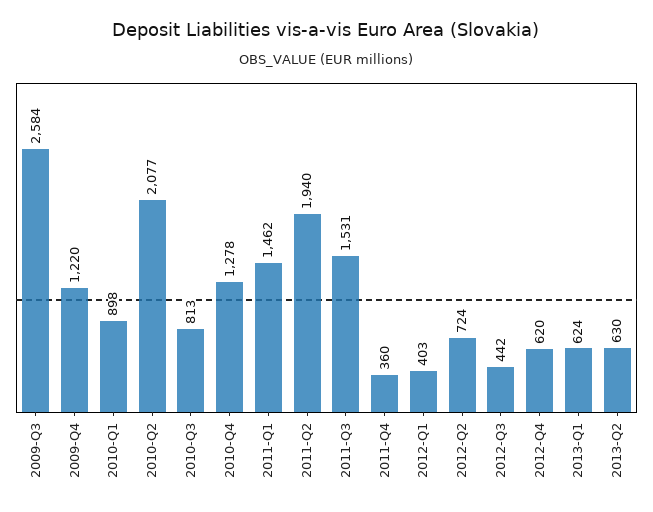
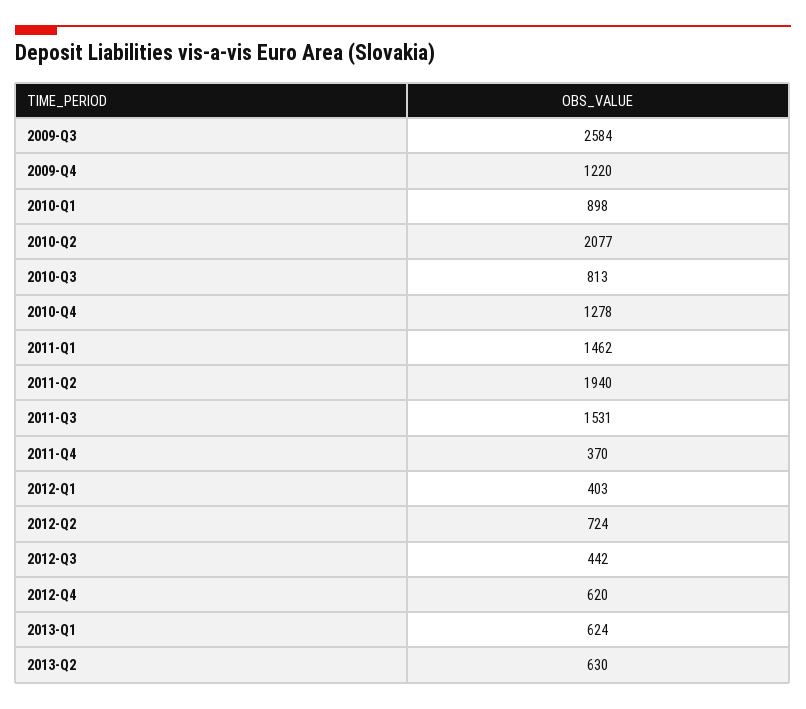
  {
    "2009-Q3": 2584,
    "2009-Q4": 1220,
    "2010-Q1": 898,
    "2010-Q2": 2077,
    "2010-Q3": 813,
    "2010-Q4": 1278,
    "2011-Q1": 1462,
    "2011-Q2": 1940,
    "2011-Q3": 1531,
-   "2011-Q4": 360,
+   "2011-Q4": 370,
    "2012-Q1": 403,
    "2012-Q2": 724,
    "2012-Q3": 442,
    "2012-Q4": 620,
    "2013-Q1": 624,
    "2013-Q2": 630
  }

